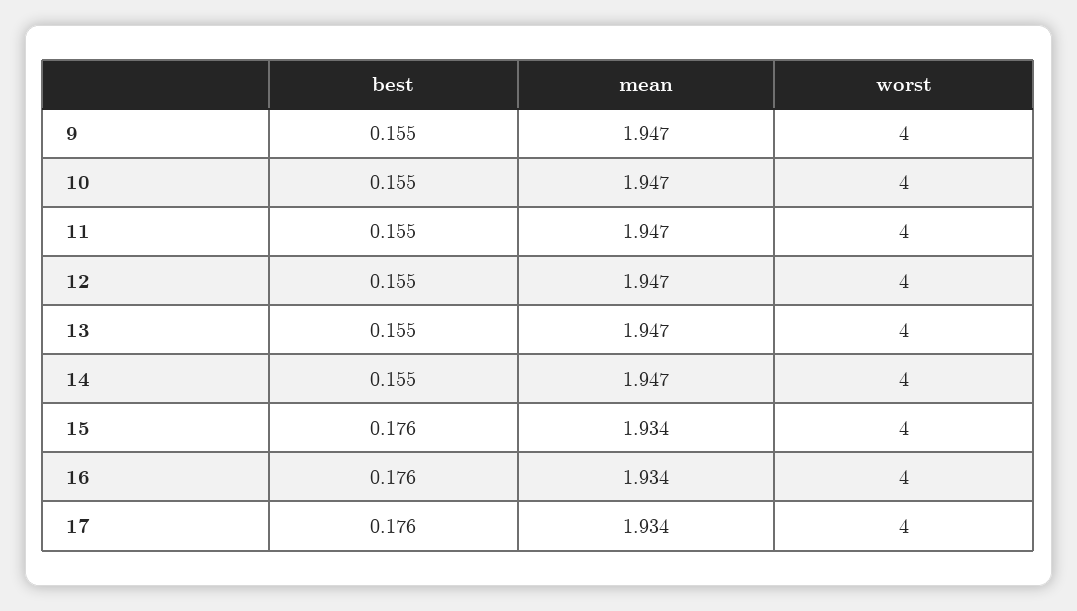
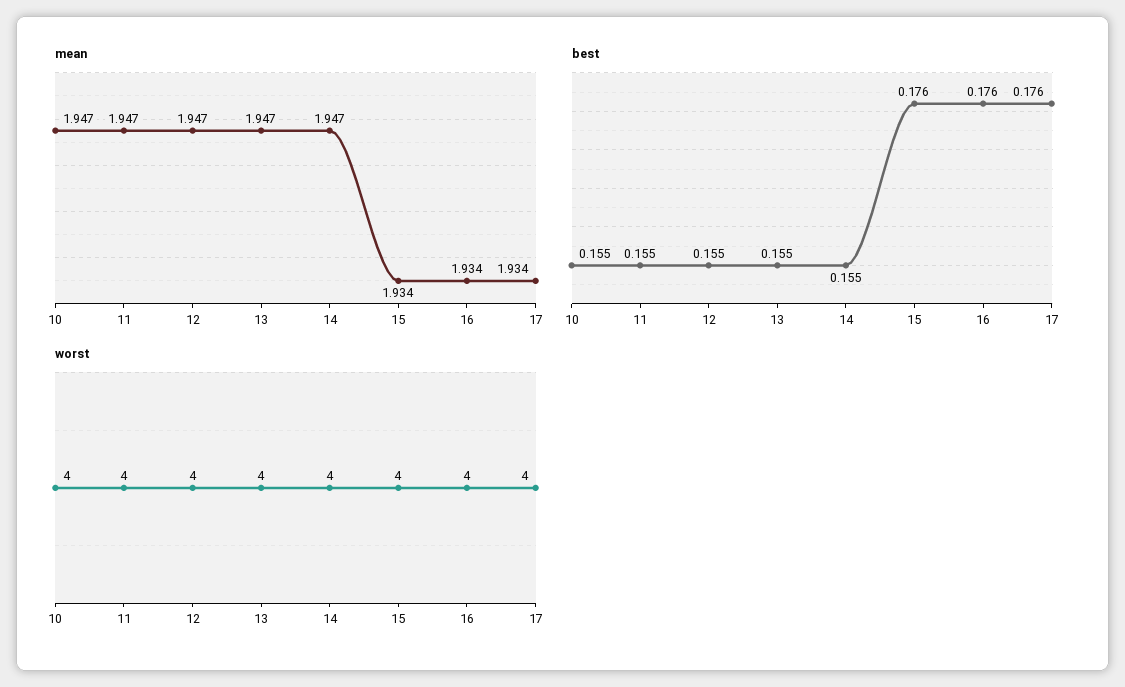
  {
    "best": {
-     "9": 0.155,
      "10": 0.155,
      "11": 0.155,
      "12": 0.155,
      "13": 0.155,
      "14": 0.155,
      "15": 0.176,
      "16": 0.176,
      "17": 0.176
    },
    "mean": {
-     "9": 1.947,
      "10": 1.947,
      "11": 1.947,
      "12": 1.947,
      "13": 1.947,
      "14": 1.947,
      "15": 1.934,
      "16": 1.934,
      "17": 1.934
    },
    "worst": {
-     "9": 4,
      "10": 4,
      "11": 4,
      "12": 4,
      "13": 4,
      "14": 4,
      "15": 4,
      "16": 4,
      "17": 4
    }
  }

